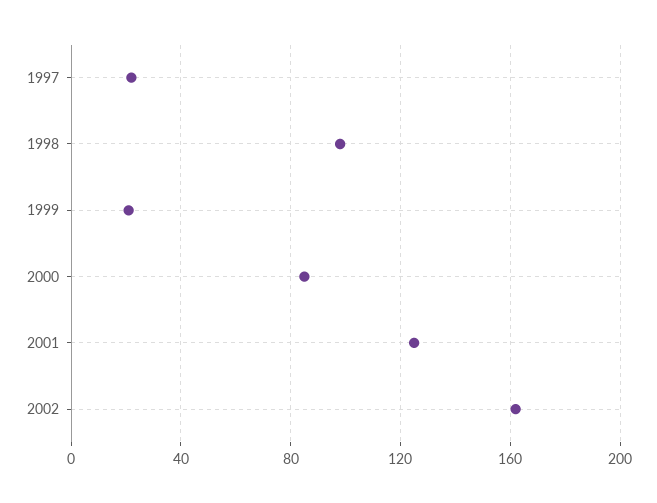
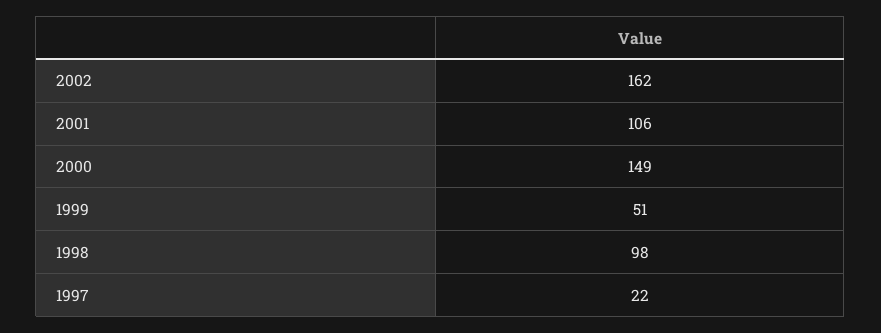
  {
    "1997": 22,
    "1998": 98,
-   "1999": 20,
+   "1999": 51,
-   "2000": 85,
+   "2000": 149,
-   "2001": 125,
+   "2001": 106,
    "2002": 162
  }

